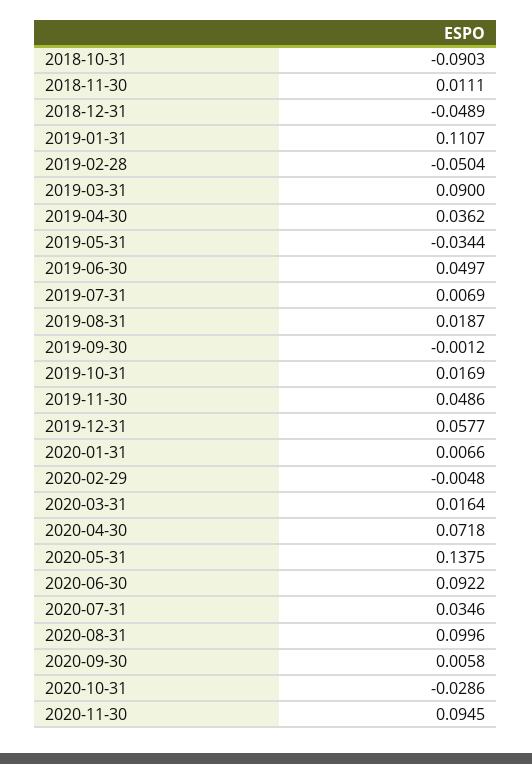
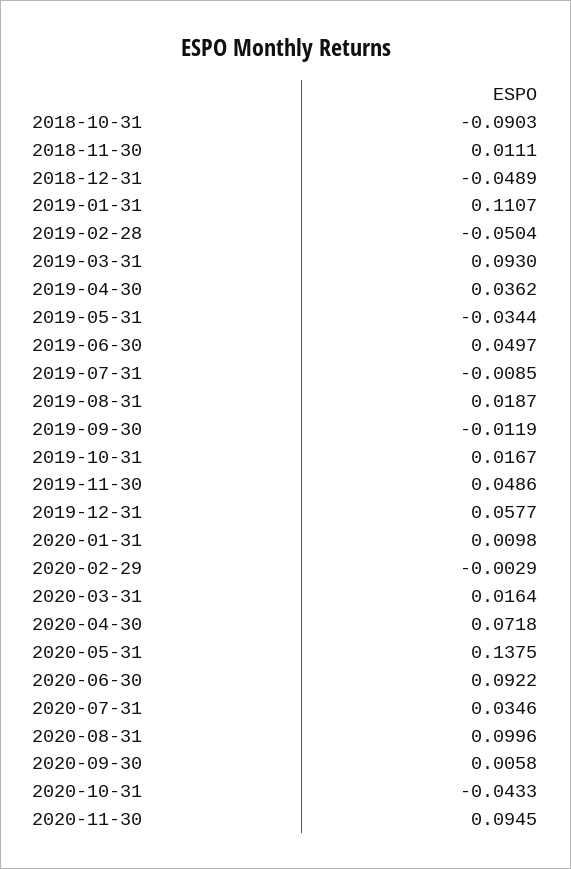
  {
    "2018-10-31": -0.0903,
    "2018-11-30": 0.0111,
    "2018-12-31": -0.0489,
    "2019-01-31": 0.1107,
    "2019-02-28": -0.0504,
-   "2019-03-31": 0.09,
+   "2019-03-31": 0.093,
    "2019-04-30": 0.0362,
    "2019-05-31": -0.0344,
    "2019-06-30": 0.0497,
-   "2019-07-31": 0.0069,
+   "2019-07-31": -0.0085,
    "2019-08-31": 0.0187,
-   "2019-09-30": -0.0012,
+   "2019-09-30": -0.0119,
-   "2019-10-31": 0.0169,
+   "2019-10-31": 0.0167,
    "2019-11-30": 0.0486,
    "2019-12-31": 0.0577,
-   "2020-01-31": 0.0066,
+   "2020-01-31": 0.0098,
-   "2020-02-29": -0.0048,
+   "2020-02-29": -0.0029,
    "2020-03-31": 0.0164,
    "2020-04-30": 0.0718,
    "2020-05-31": 0.1375,
    "2020-06-30": 0.0922,
    "2020-07-31": 0.0346,
    "2020-08-31": 0.0996,
    "2020-09-30": 0.0058,
-   "2020-10-31": -0.0286,
+   "2020-10-31": -0.0433,
    "2020-11-30": 0.0945
  }

